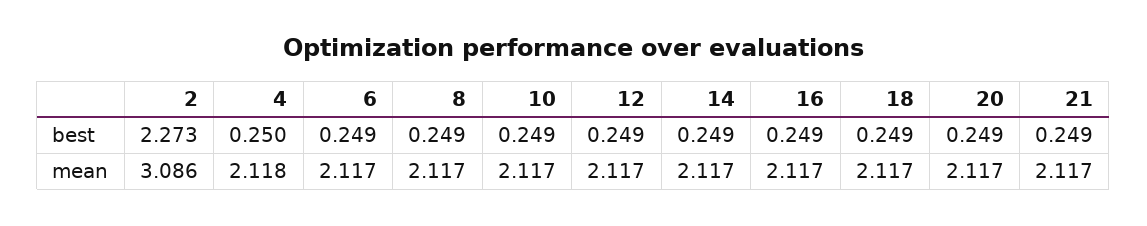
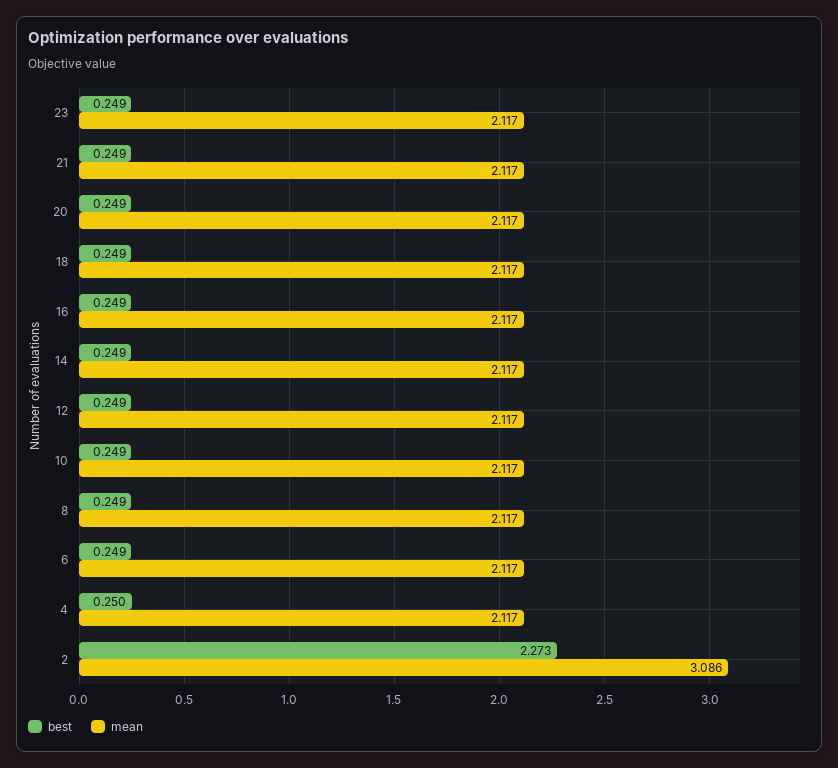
  {
    "best": {
      "2": 2.273,
      "4": 0.25,
      "6": 0.249,
      "8": 0.249,
      "10": 0.249,
      "12": 0.249,
      "14": 0.249,
      "16": 0.249,
      "18": 0.249,
      "20": 0.249,
-     "21": 0.249
+     "21": 0.249,
+     "23": 0.249
    },
    "mean": {
      "2": 3.086,
-     "4": 2.118,
+     "4": 2.117,
      "6": 2.117,
      "8": 2.117,
      "10": 2.117,
      "12": 2.117,
      "14": 2.117,
      "16": 2.117,
      "18": 2.117,
      "20": 2.117,
-     "21": 2.117
+     "21": 2.117,
+     "23": 2.117
    }
  }

